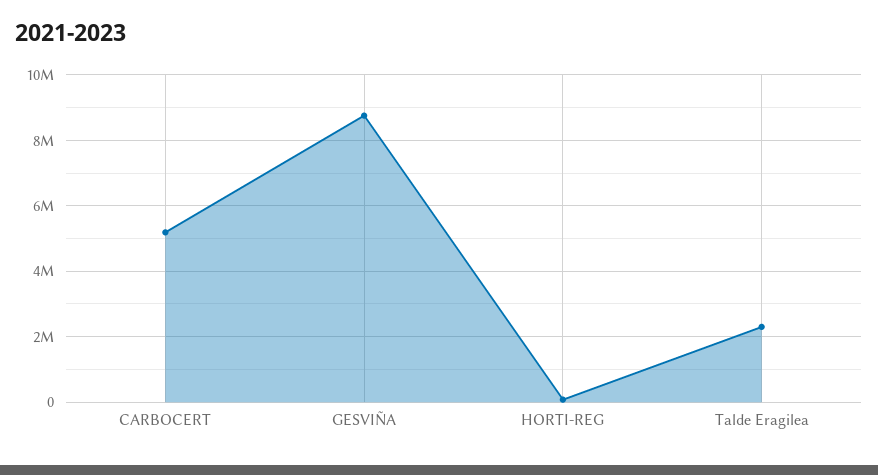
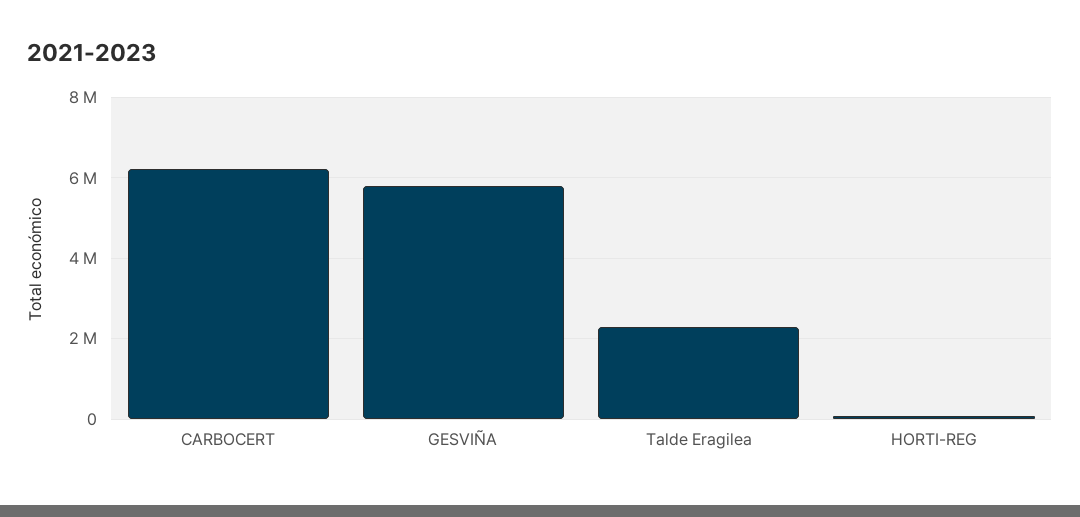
  {
-   "CARBOCERT": 5200000,
+   "CARBOCERT": 6200000,
-   "GESVIÑA": 8800000,
+   "GESVIÑA": 5800000,
    "HORTI-REG": 0,
    "Talde Eragilea": 2200000
  }

